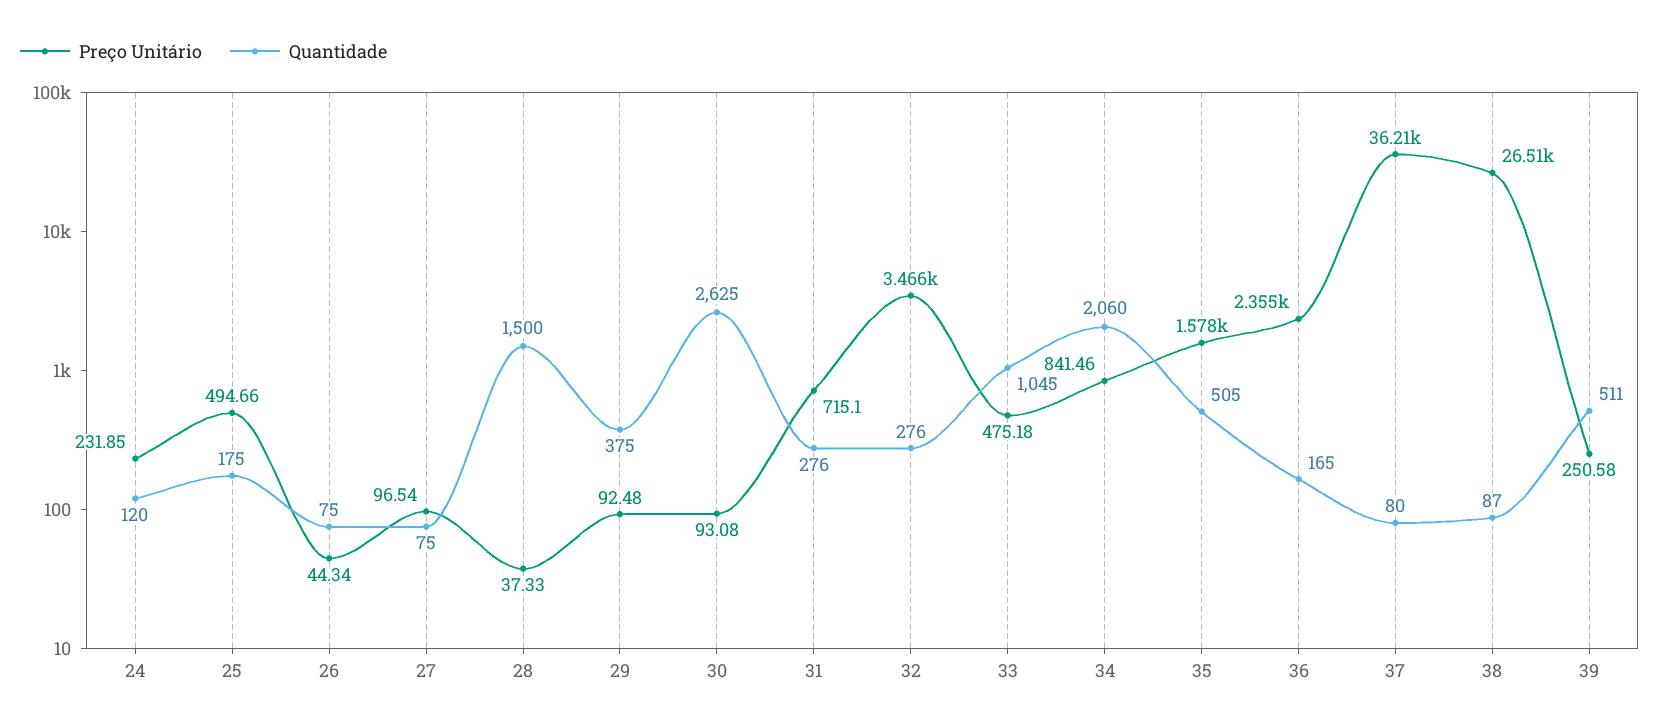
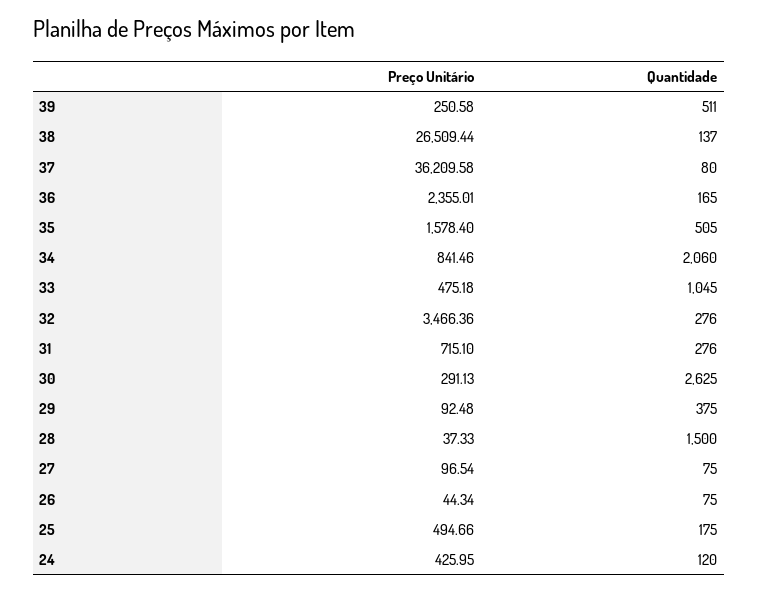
  {
    "Preço Unitário": {
-     "24": 231.85,
+     "24": 425.95,
      "25": 494.66,
      "26": 44.34,
      "27": 96.54,
      "28": 37.33,
      "29": 92.48,
-     "30": 93.08,
+     "30": 291.13,
      "31": 715.1,
      "32": 3466.36,
      "33": 475.18,
      "34": 841.46,
      "35": 1578.4,
      "36": 2355.01,
      "37": 36209.58,
      "38": 26509.44,
      "39": 250.58
    },
    "Quantidade": {
      "24": 120,
      "25": 175,
      "26": 75,
      "27": 75,
      "28": 1500,
      "29": 375,
      "30": 2625,
      "31": 276,
      "32": 276,
      "33": 1045,
      "34": 2060,
      "35": 505,
      "36": 165,
      "37": 80,
-     "38": 87,
+     "38": 137,
      "39": 511
    }
  }

